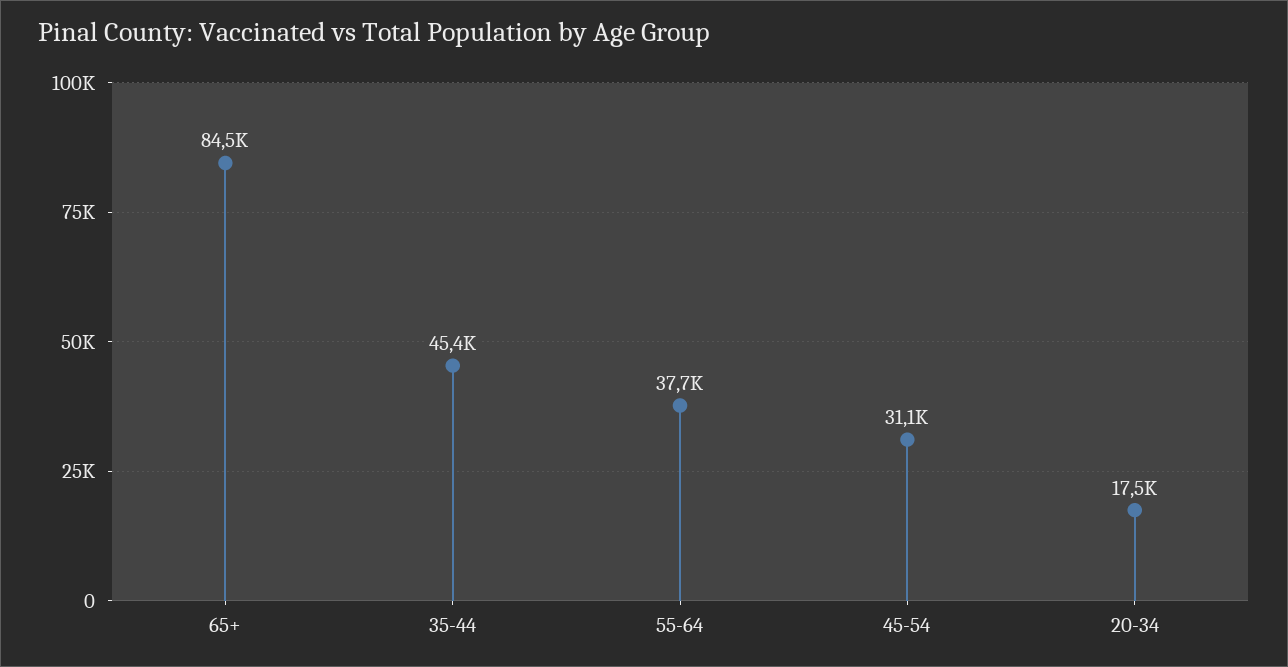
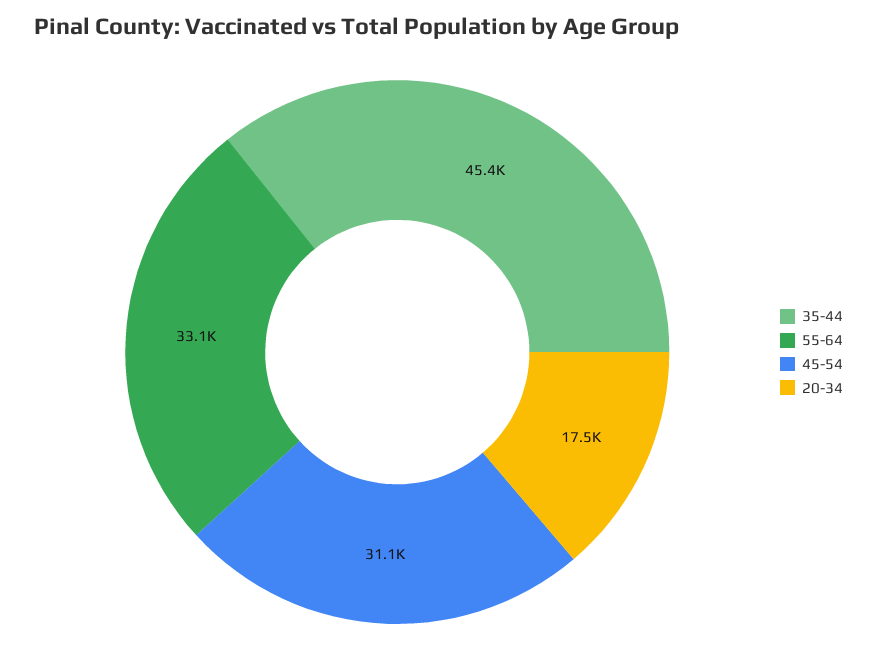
  {
-   "65+": 84500,
    "35-44": 45400,
-   "55-64": 37700,
+   "55-64": 33100,
    "45-54": 31100,
    "20-34": 17500
  }

